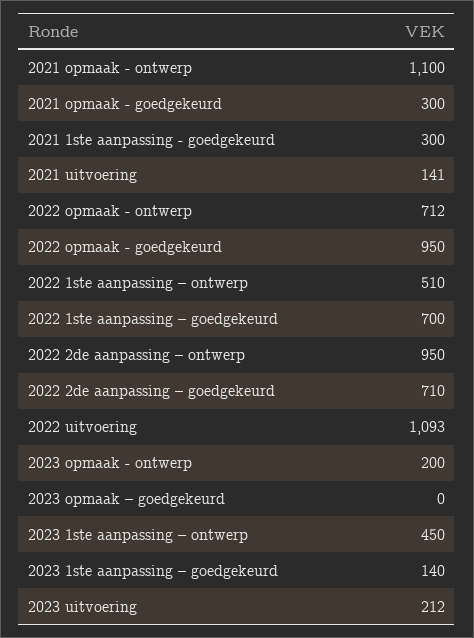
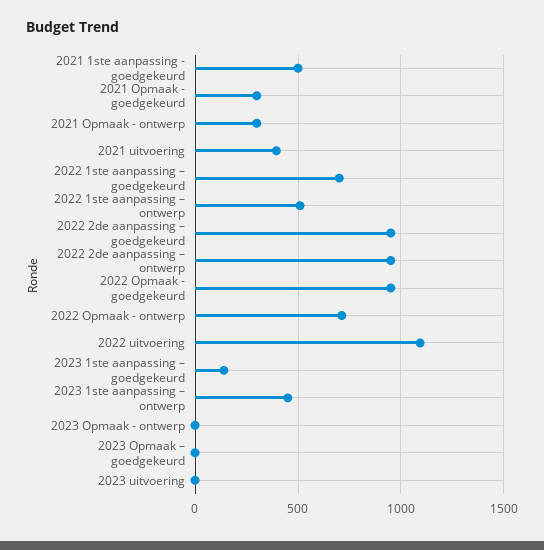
  {
-   "2021 opmaak - ontwerp": 1100,
+   "2021 opmaak - ontwerp": 300,
    "2021 opmaak - goedgekeurd": 300,
-   "2021 1ste aanpassing - goedgekeurd": 300,
+   "2021 1ste aanpassing - goedgekeurd": 500,
-   "2021 uitvoering": 141,
+   "2021 uitvoering": 400,
    "2022 opmaak - ontwerp": 712,
    "2022 opmaak - goedgekeurd": 950,
    "2022 1ste aanpassing – ontwerp": 510,
    "2022 1ste aanpassing – goedgekeurd": 700,
    "2022 2de aanpassing – ontwerp": 950,
-   "2022 2de aanpassing – goedgekeurd": 710,
+   "2022 2de aanpassing – goedgekeurd": 950,
    "2022 uitvoering": 1093,
-   "2023 opmaak - ontwerp": 200,
+   "2023 opmaak - ontwerp": 0,
    "2023 opmaak – goedgekeurd": 0,
    "2023 1ste aanpassing – ontwerp": 450,
    "2023 1ste aanpassing – goedgekeurd": 140,
-   "2023 uitvoering": 212
+   "2023 uitvoering": 0
  }

